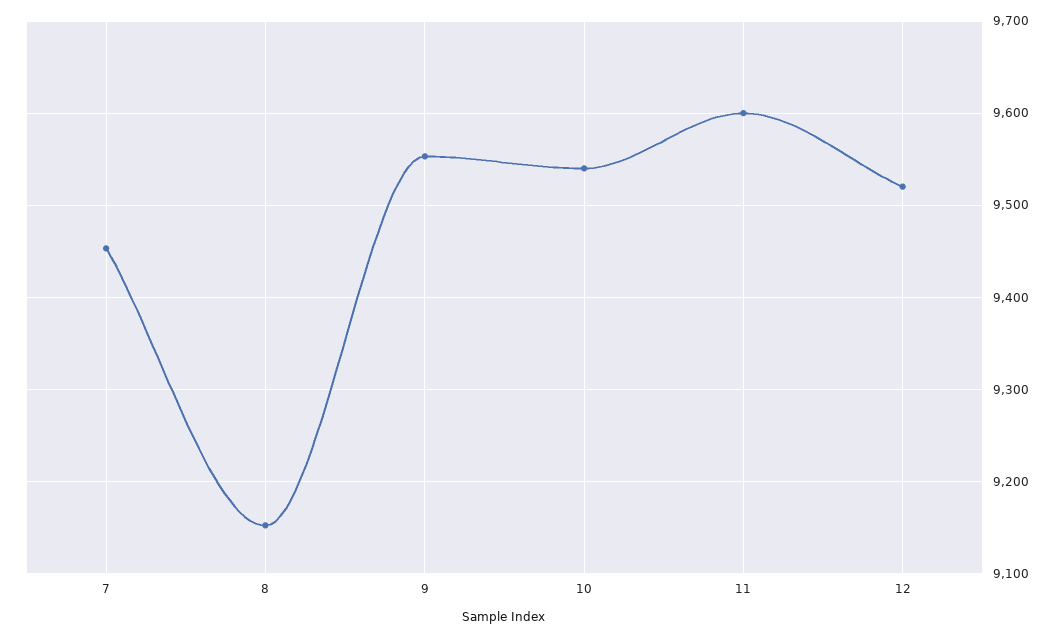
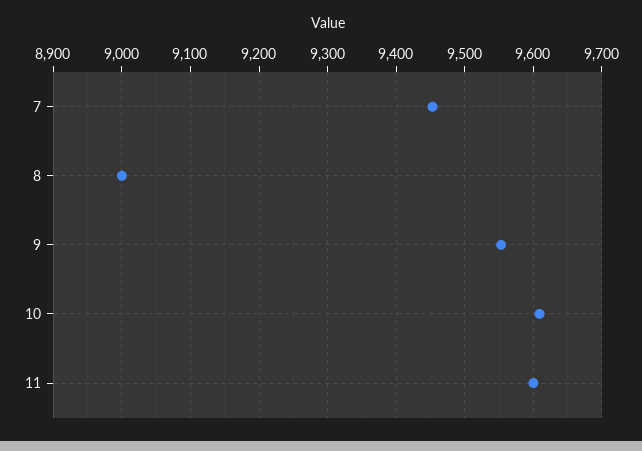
  {
    "7": 9450,
-   "8": 9150,
+   "8": 9000,
    "9": 9550,
-   "10": 9540,
+   "10": 9610,
-   "11": 9600,
+   "11": 9600
-   "12": 9520
  }

